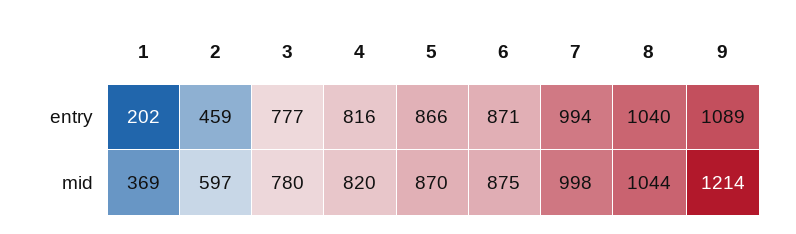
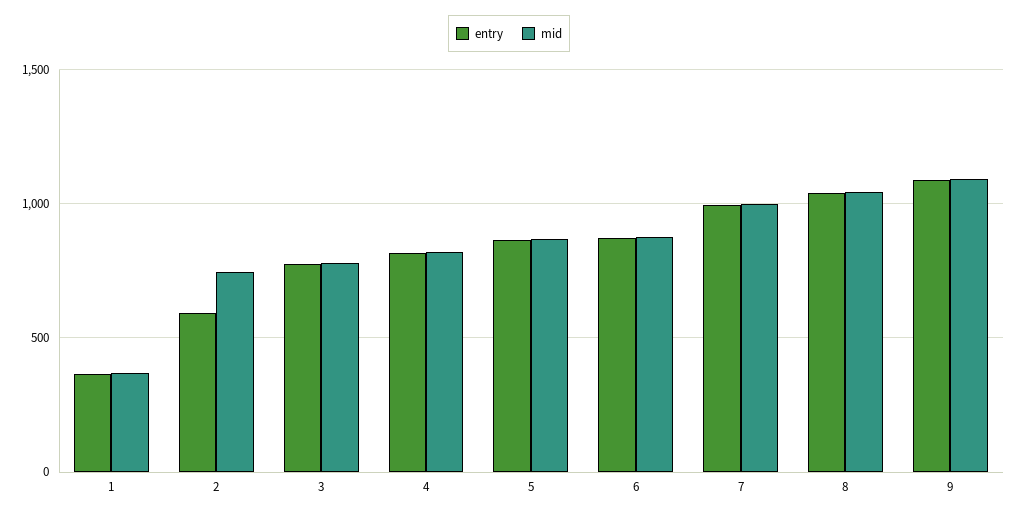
  {
    "entry": {
-     "1": 202,
+     "1": 350,
-     "2": 459,
+     "2": 600,
      "3": 777,
      "4": 816,
      "5": 866,
      "6": 871,
      "7": 994,
      "8": 1040,
      "9": 1089
    },
    "mid": {
      "1": 369,
-     "2": 597,
+     "2": 750,
      "3": 780,
      "4": 820,
      "5": 870,
      "6": 875,
      "7": 998,
      "8": 1044,
-     "9": 1214
+     "9": 1100
    }
  }

